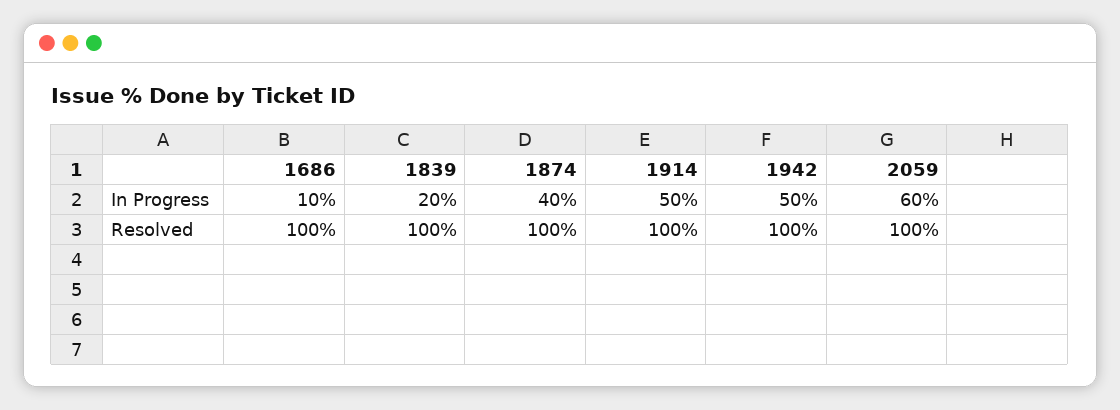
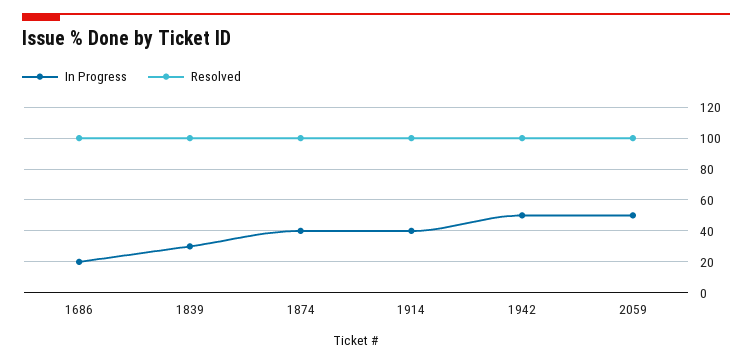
  {
    "In Progress": {
-     "1686": 10,
+     "1686": 20,
-     "1839": 20,
+     "1839": 30,
      "1874": 40,
-     "1914": 50,
+     "1914": 40,
      "1942": 50,
-     "2059": 60
+     "2059": 50
    },
    "Resolved": {
      "1686": 100,
      "1839": 100,
      "1874": 100,
      "1914": 100,
      "1942": 100,
      "2059": 100
    }
  }

